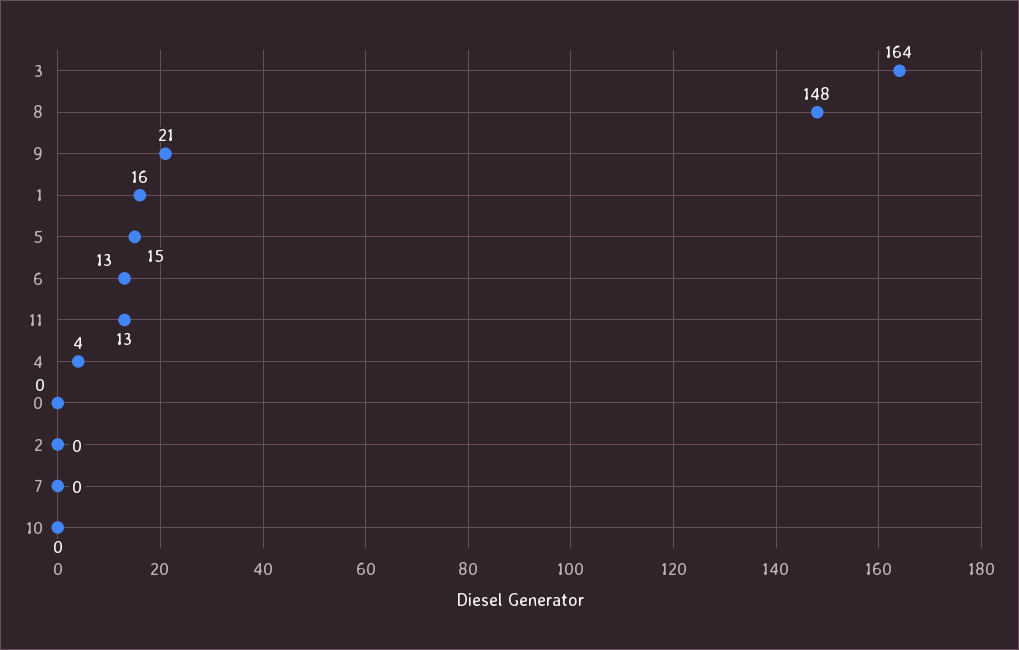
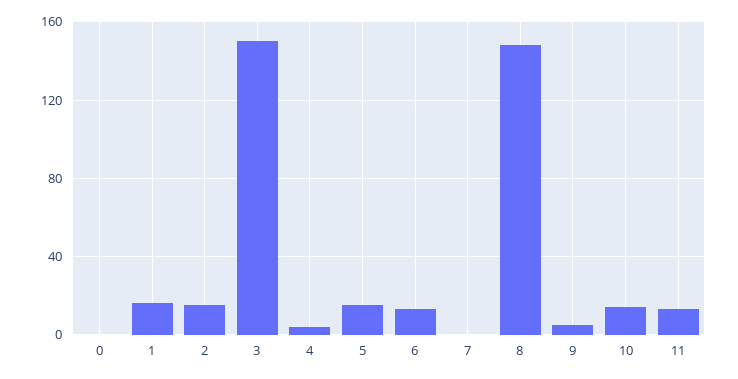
  {
-   "3": 164,
+   "3": 150,
    "8": 148,
-   "9": 21,
+   "9": 5,
    "1": 16,
    "5": 15,
    "6": 13,
    "11": 13,
    "4": 4,
    "0": 0,
-   "2": 0,
+   "2": 15,
    "7": 0,
-   "10": 0
+   "10": 15
  }

